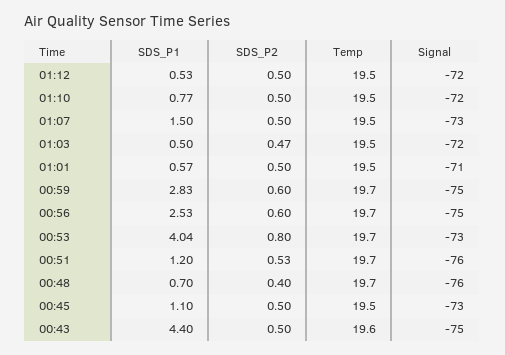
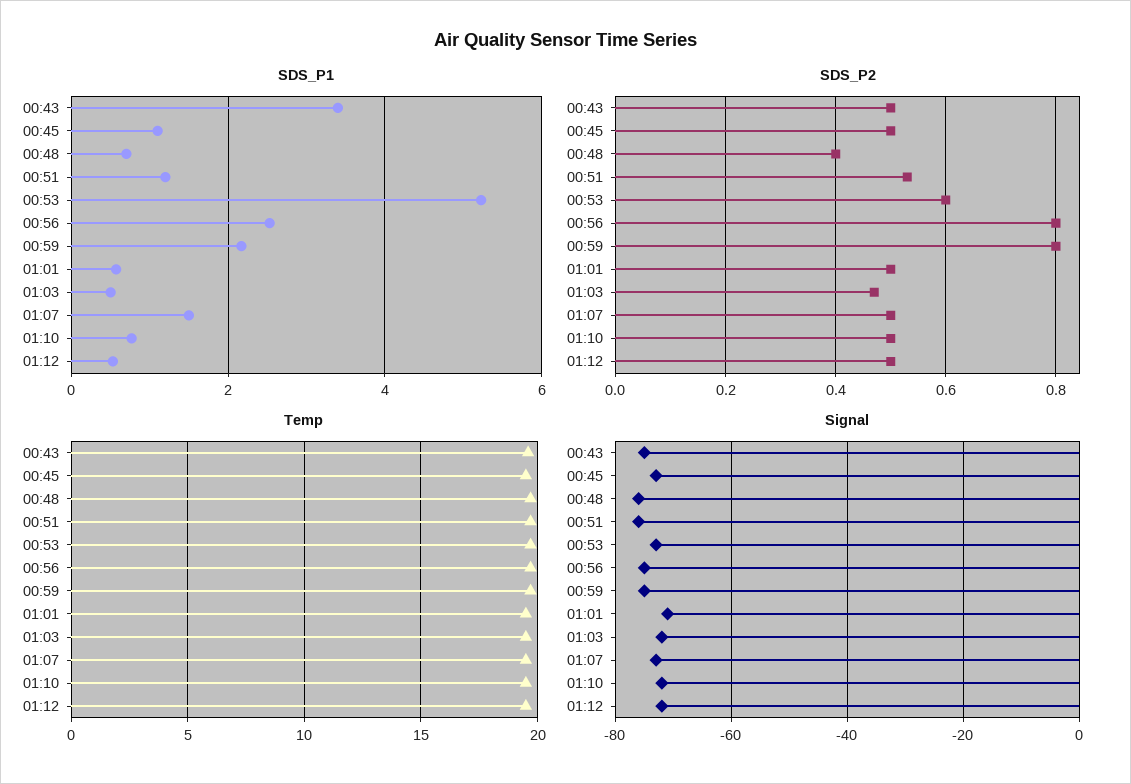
  {
    "SDS_P1": {
      "01:12": 0.53,
      "01:10": 0.77,
      "01:07": 1.5,
      "01:03": 0.5,
      "01:01": 0.57,
-     "00:59": 2.83,
+     "00:59": 2.2,
      "00:56": 2.53,
-     "00:53": 4.04,
+     "00:53": 5.2,
      "00:51": 1.2,
      "00:48": 0.7,
      "00:45": 1.1,
-     "00:43": 4.4
+     "00:43": 3.4
    },
    "SDS_P2": {
      "01:12": 0.5,
      "01:10": 0.5,
      "01:07": 0.5,
      "01:03": 0.47,
      "01:01": 0.5,
-     "00:59": 0.6,
+     "00:59": 0.8,
-     "00:56": 0.6,
+     "00:56": 0.8,
-     "00:53": 0.8,
+     "00:53": 0.6,
      "00:51": 0.53,
      "00:48": 0.4,
      "00:45": 0.5,
      "00:43": 0.5
    },
    "Temp": {
      "01:12": 19.5,
      "01:10": 19.5,
      "01:07": 19.5,
      "01:03": 19.5,
      "01:01": 19.5,
      "00:59": 19.7,
      "00:56": 19.7,
      "00:53": 19.7,
      "00:51": 19.7,
      "00:48": 19.7,
      "00:45": 19.5,
      "00:43": 19.6
    },
    "Signal": {
      "01:12": -72,
      "01:10": -72,
      "01:07": -73,
      "01:03": -72,
      "01:01": -71,
      "00:59": -75,
      "00:56": -75,
      "00:53": -73,
      "00:51": -76,
      "00:48": -76,
      "00:45": -73,
      "00:43": -75
    }
  }

